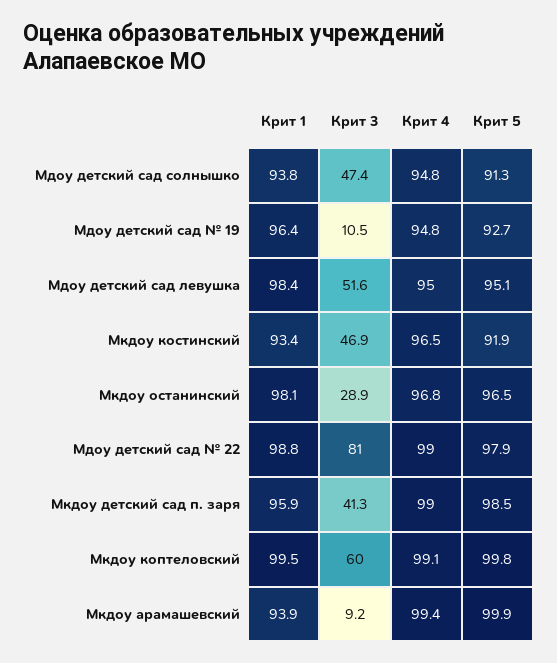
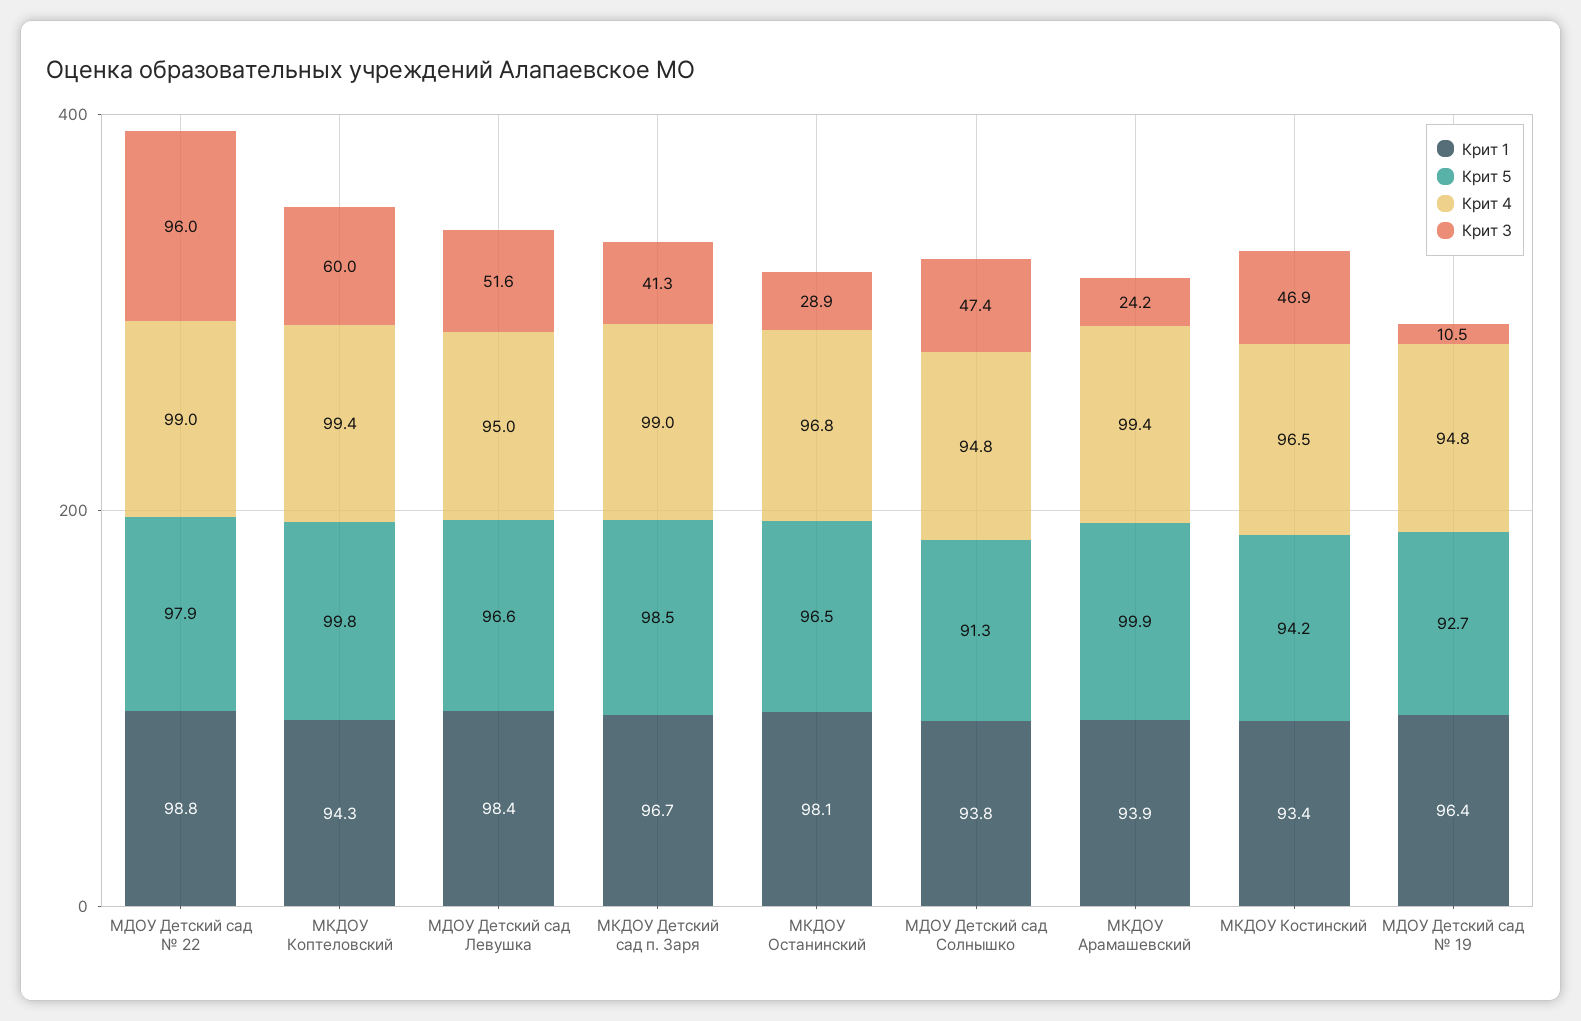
  {
    "Крит 1": {
      "Мдоу детский сад солнышко": 93.8,
      "Мдоу детский сад № 19": 96.4,
      "Мдоу детский сад левушка": 98.4,
      "Мкдоу костинский": 93.4,
      "Мкдоу останинский": 98.1,
      "Мдоу детский сад № 22": 98.8,
-     "Мкдоу детский сад п. заря": 95.9,
+     "Мкдоу детский сад п. заря": 96.7,
-     "Мкдоу коптеловский": 99.5,
+     "Мкдоу коптеловский": 94.3,
      "Мкдоу арамашевский": 93.9
    },
    "Крит 3": {
      "Мдоу детский сад солнышко": 47.4,
      "Мдоу детский сад № 19": 10.5,
      "Мдоу детский сад левушка": 51.6,
      "Мкдоу костинский": 46.9,
      "Мкдоу останинский": 28.9,
-     "Мдоу детский сад № 22": 81,
+     "Мдоу детский сад № 22": 96,
      "Мкдоу детский сад п. заря": 41.3,
      "Мкдоу коптеловский": 60,
-     "Мкдоу арамашевский": 9.2
+     "Мкдоу арамашевский": 24.2
    },
    "Крит 4": {
      "Мдоу детский сад солнышко": 94.8,
      "Мдоу детский сад № 19": 94.8,
      "Мдоу детский сад левушка": 95,
      "Мкдоу костинский": 96.5,
      "Мкдоу останинский": 96.8,
      "Мдоу детский сад № 22": 99,
      "Мкдоу детский сад п. заря": 99,
-     "Мкдоу коптеловский": 99.1,
+     "Мкдоу коптеловский": 99.4,
      "Мкдоу арамашевский": 99.4
    },
    "Крит 5": {
      "Мдоу детский сад солнышко": 91.3,
      "Мдоу детский сад № 19": 92.7,
-     "Мдоу детский сад левушка": 95.1,
+     "Мдоу детский сад левушка": 96.6,
-     "Мкдоу костинский": 91.9,
+     "Мкдоу костинский": 94.2,
      "Мкдоу останинский": 96.5,
      "Мдоу детский сад № 22": 97.9,
      "Мкдоу детский сад п. заря": 98.5,
      "Мкдоу коптеловский": 99.8,
      "Мкдоу арамашевский": 99.9
    }
  }

